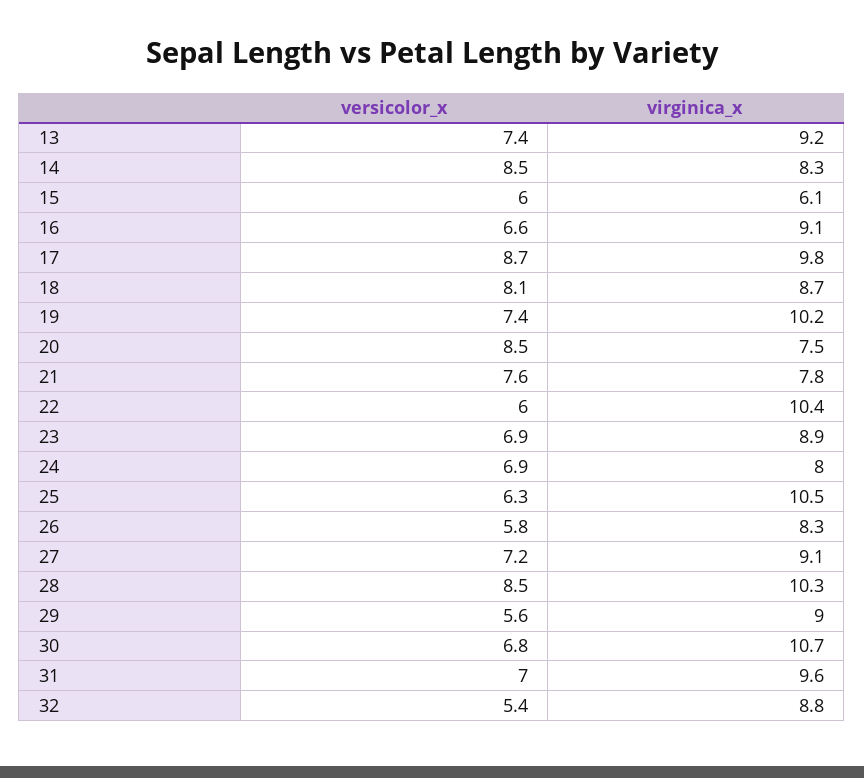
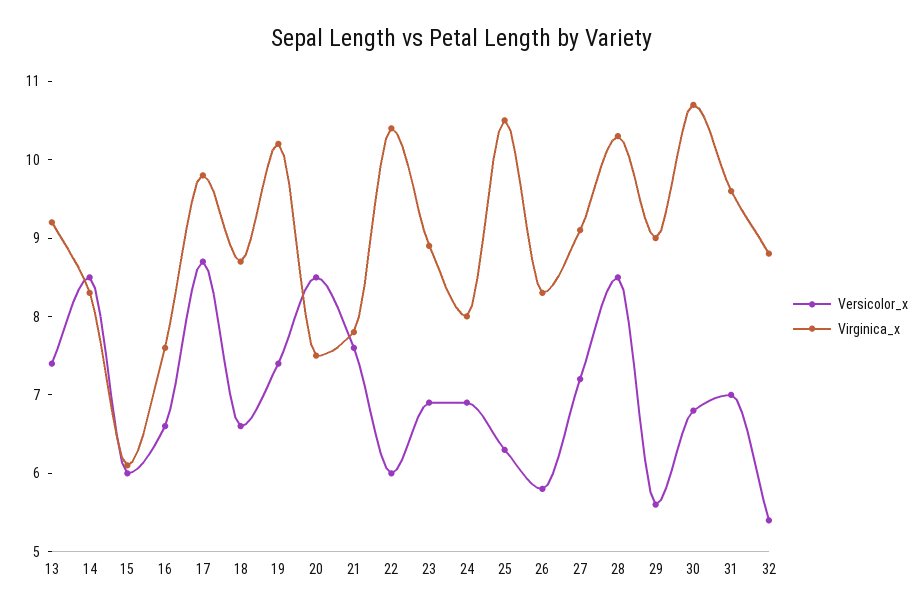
  {
    "versicolor_x": {
      "13": 7.4,
      "14": 8.5,
      "15": 6,
      "16": 6.6,
      "17": 8.7,
-     "18": 8.1,
+     "18": 6.5,
      "19": 7.4,
      "20": 8.5,
      "21": 7.6,
      "22": 6,
      "23": 6.9,
      "24": 6.9,
      "25": 6.3,
      "26": 5.8,
      "27": 7.2,
      "28": 8.5,
      "29": 5.6,
      "30": 6.8,
      "31": 7,
      "32": 5.4
    },
    "virginica_x": {
      "13": 9.2,
      "14": 8.3,
      "15": 6.1,
-     "16": 9.1,
+     "16": 7.5,
      "17": 9.8,
      "18": 8.7,
      "19": 10.2,
      "20": 7.5,
      "21": 7.8,
      "22": 10.4,
      "23": 8.9,
      "24": 8,
      "25": 10.5,
      "26": 8.3,
      "27": 9.1,
      "28": 10.3,
      "29": 9,
      "30": 10.7,
      "31": 9.6,
      "32": 8.8
    }
  }

